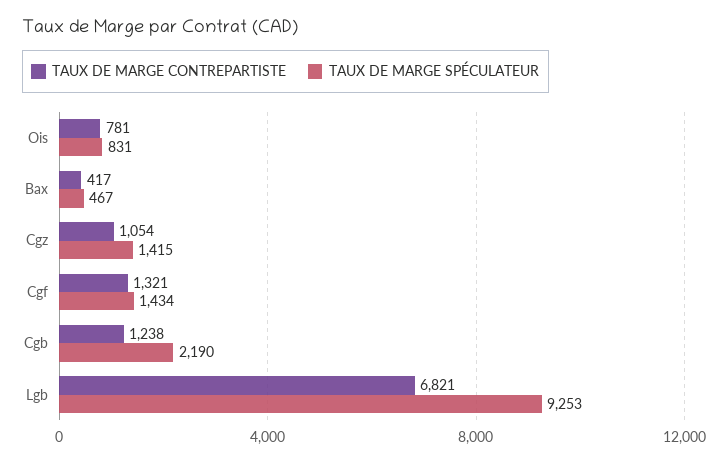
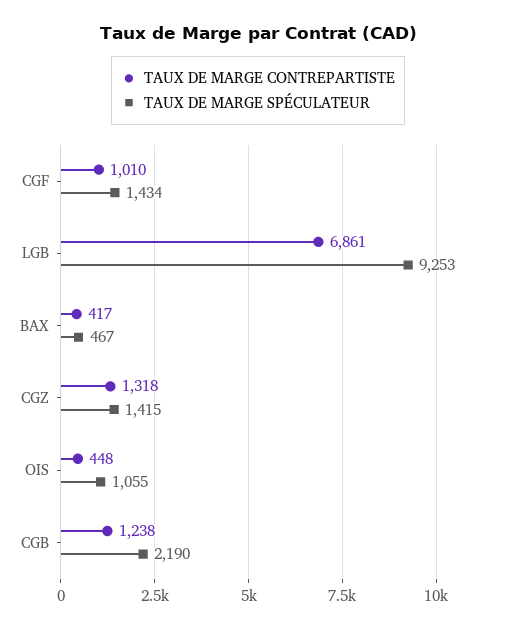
  {
    "TAUX DE MARGE CONTREPARTISTE": {
-     "Ois": 781,
+     "Ois": 448,
      "Bax": 417,
-     "Cgz": 1054,
+     "Cgz": 1318,
-     "Cgf": 1321,
+     "Cgf": 1010,
      "Cgb": 1238,
-     "Lgb": 6821
+     "Lgb": 6861
    },
    "TAUX DE MARGE SPÉCULATEUR": {
-     "Ois": 831,
+     "Ois": 1055,
      "Bax": 467,
      "Cgz": 1415,
      "Cgf": 1434,
      "Cgb": 2190,
      "Lgb": 9253
    }
  }

